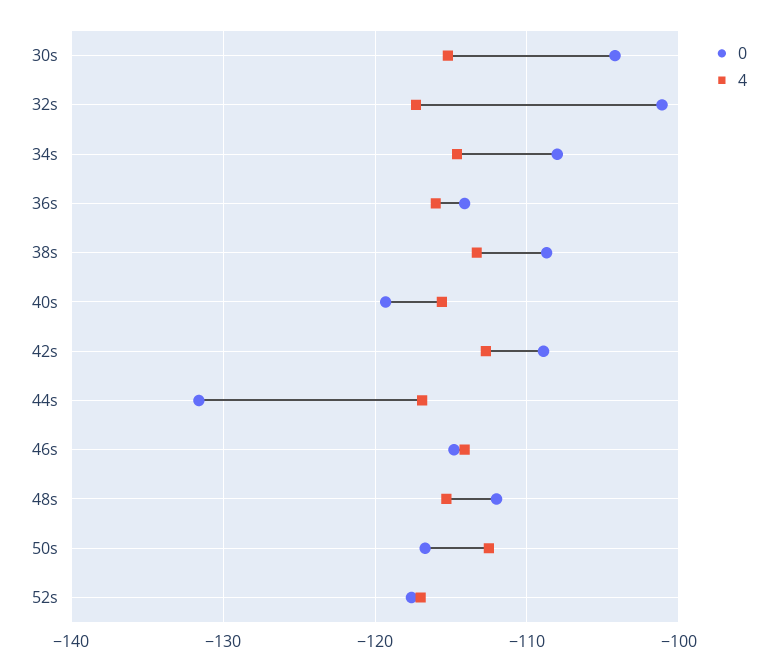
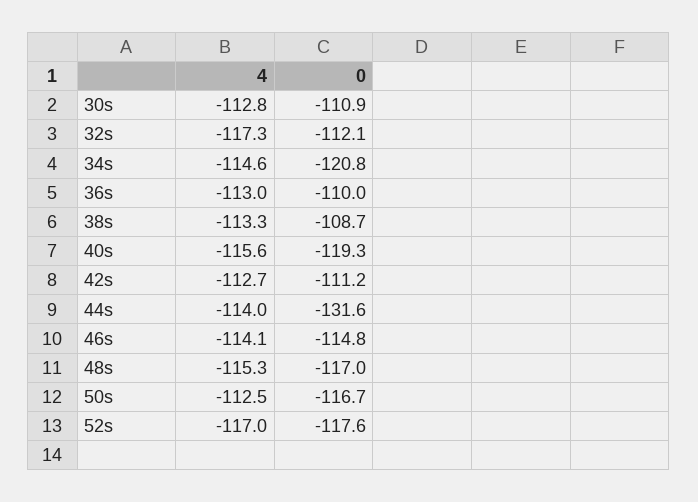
  {
    "0": {
-     "30s": -104,
+     "30s": -110.9,
-     "32s": -101,
+     "32s": -112.1,
-     "34s": -108,
+     "34s": -120.8,
-     "36s": -114,
+     "36s": -110,
      "38s": -108.7,
      "40s": -119.3,
-     "42s": -109,
+     "42s": -111.2,
      "44s": -131.6,
      "46s": -114.8,
-     "48s": -112,
+     "48s": -117,
      "50s": -116.7,
      "52s": -117.6
    },
    "4": {
-     "30s": -115,
+     "30s": -112.8,
      "32s": -117.3,
      "34s": -114.6,
-     "36s": -116,
+     "36s": -113,
      "38s": -113.3,
      "40s": -115.6,
      "42s": -112.7,
-     "44s": -117,
+     "44s": -114,
      "46s": -114.1,
      "48s": -115.3,
      "50s": -112.5,
      "52s": -117
    }
  }

